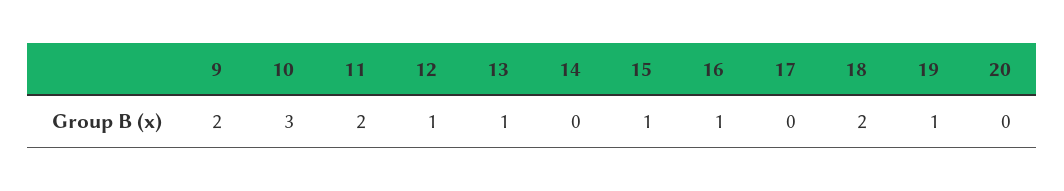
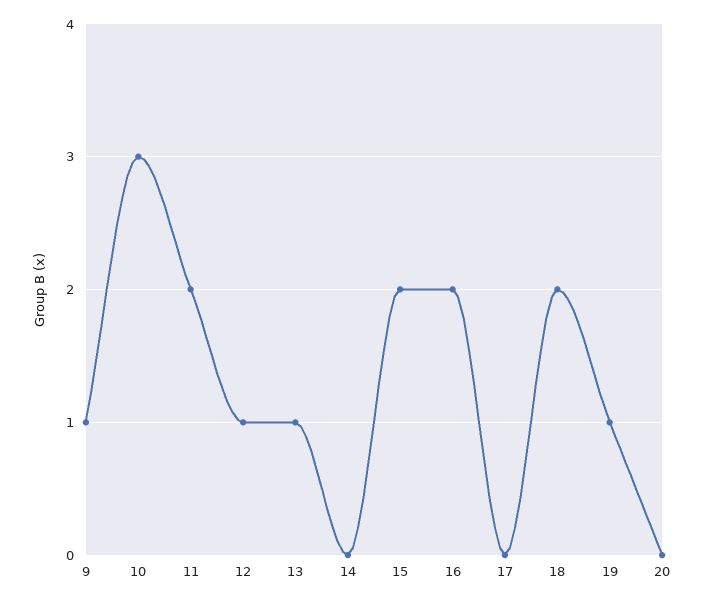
  {
-   "9": 2,
+   "9": 1,
    "10": 3,
    "11": 2,
    "12": 1,
    "13": 1,
    "14": 0,
-   "15": 1,
+   "15": 2,
-   "16": 1,
+   "16": 2,
    "17": 0,
    "18": 2,
    "19": 1,
    "20": 0
  }

